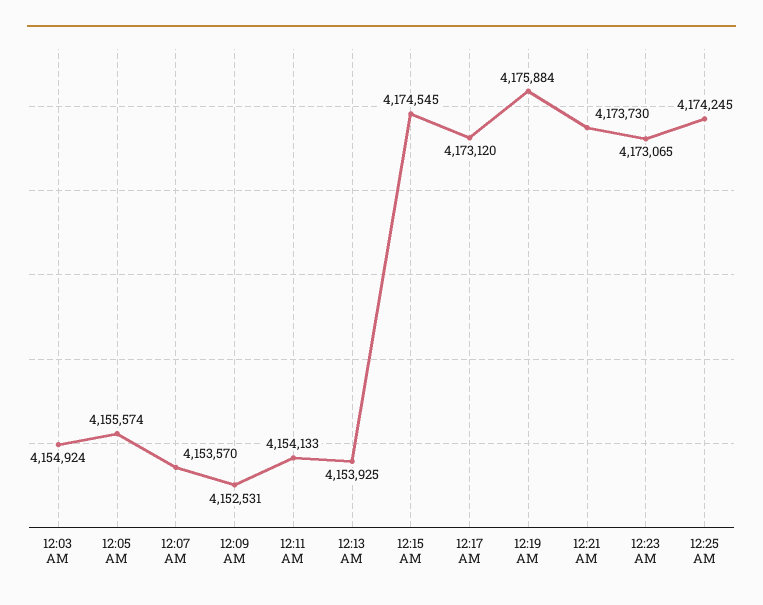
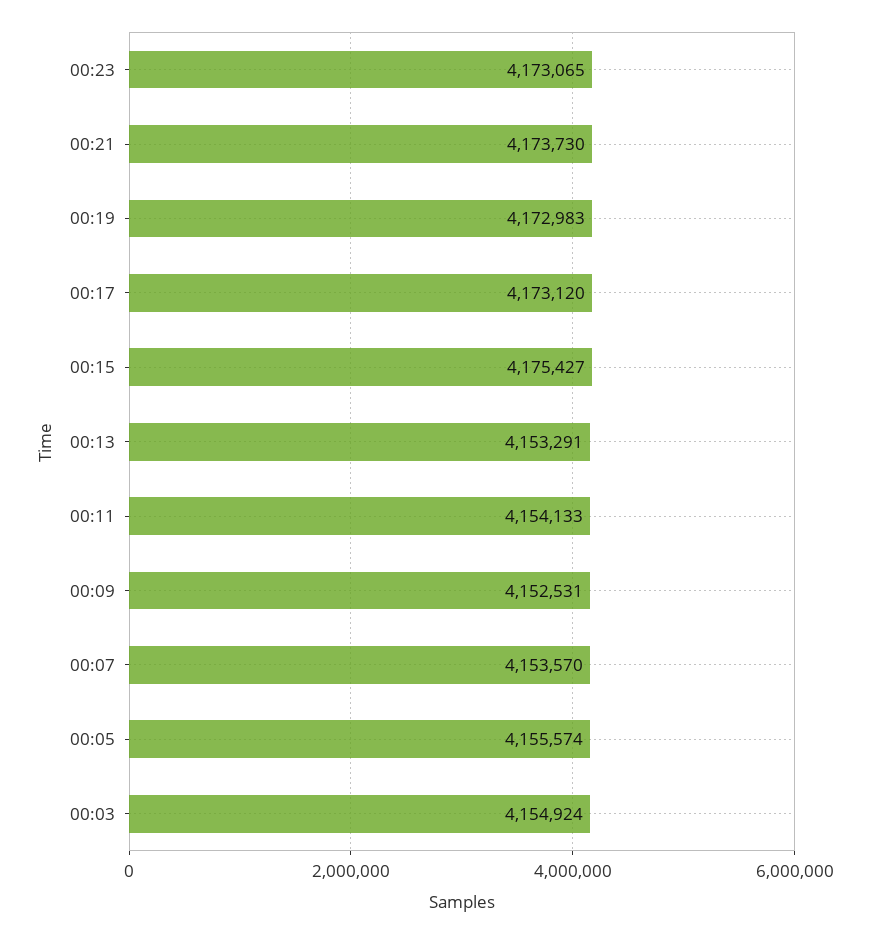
  {
    "12:03 AM": 4154924,
    "12:05 AM": 4155574,
    "12:07 AM": 4153570,
    "12:09 AM": 4152531,
    "12:11 AM": 4154133,
-   "12:13 AM": 4153925,
+   "12:13 AM": 4153291,
-   "12:15 AM": 4174545,
+   "12:15 AM": 4175427,
    "12:17 AM": 4173120,
-   "12:19 AM": 4175884,
+   "12:19 AM": 4172983,
    "12:21 AM": 4173730,
-   "12:23 AM": 4173065,
+   "12:23 AM": 4173065
-   "12:25 AM": 4174245
  }

